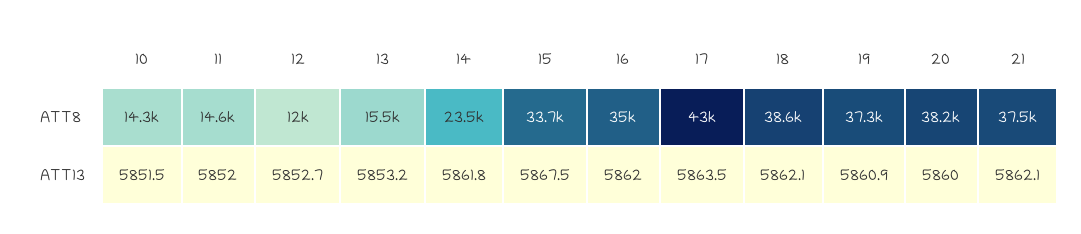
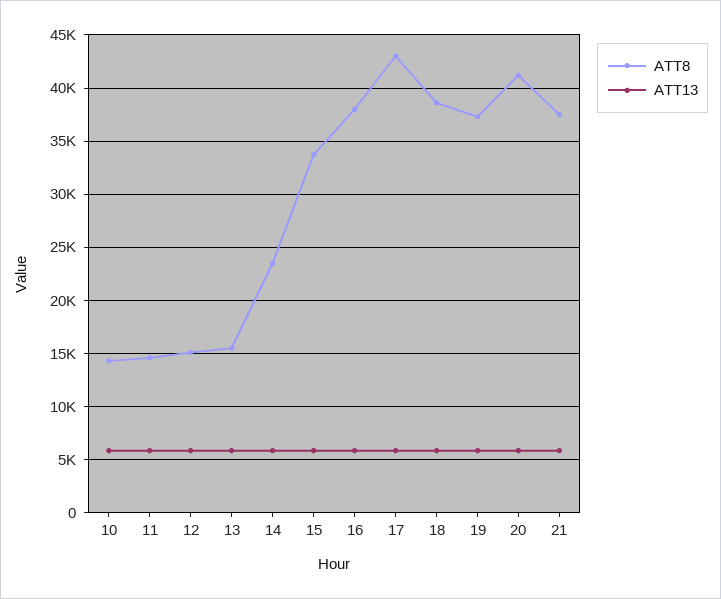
  {
    "ATT8": {
      "10": 14300,
      "11": 14600,
-     "12": 12000,
+     "12": 15000,
      "13": 15500,
      "14": 23500,
      "15": 33700,
-     "16": 35000,
+     "16": 38000,
      "17": 43000,
      "18": 38600,
      "19": 37300,
-     "20": 38200,
+     "20": 41000,
      "21": 37500
    },
    "ATT13": {
      "10": 5851.5,
      "11": 5852,
      "12": 5852.7,
      "13": 5853.2,
      "14": 5861.8,
      "15": 5867.5,
      "16": 5862,
      "17": 5863.5,
      "18": 5862.1,
      "19": 5860.9,
      "20": 5860,
      "21": 5862.1
    }
  }

